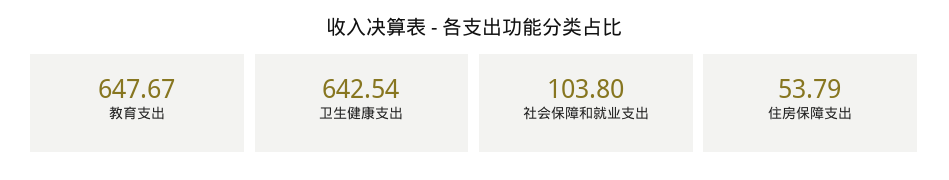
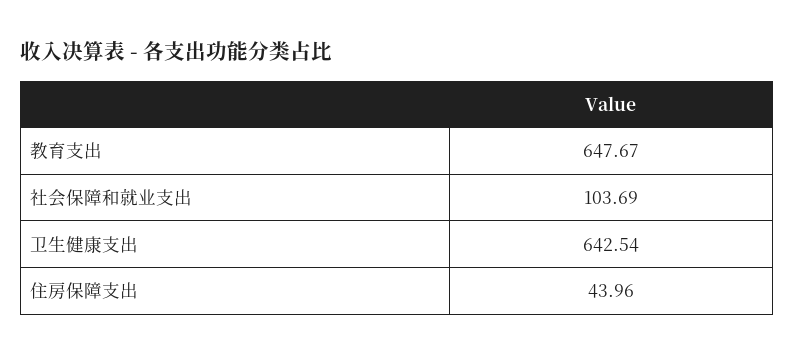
  {
    "教育支出": 647.67,
    "卫生健康支出": 642.54,
-   "社会保障和就业支出": 103.8,
+   "社会保障和就业支出": 103.69,
-   "住房保障支出": 53.79
+   "住房保障支出": 43.96
  }

